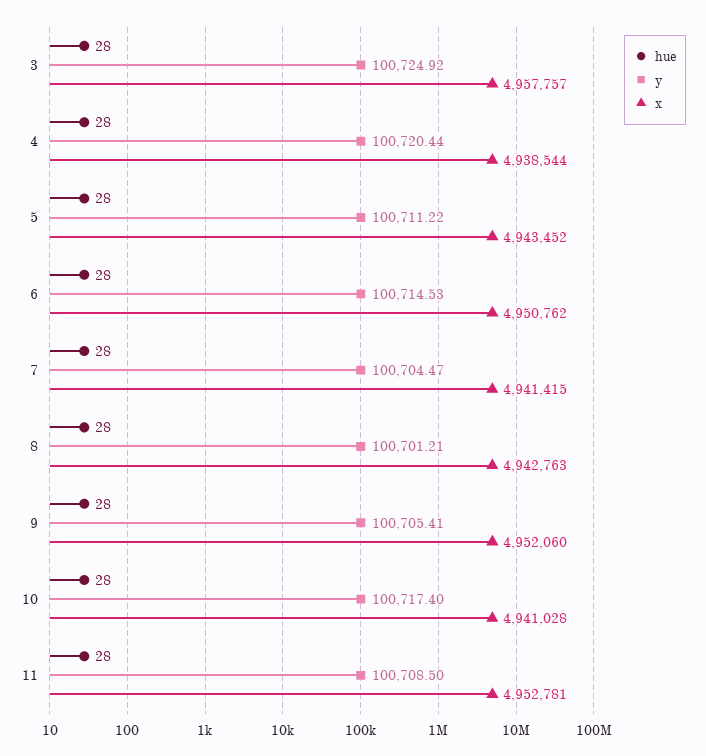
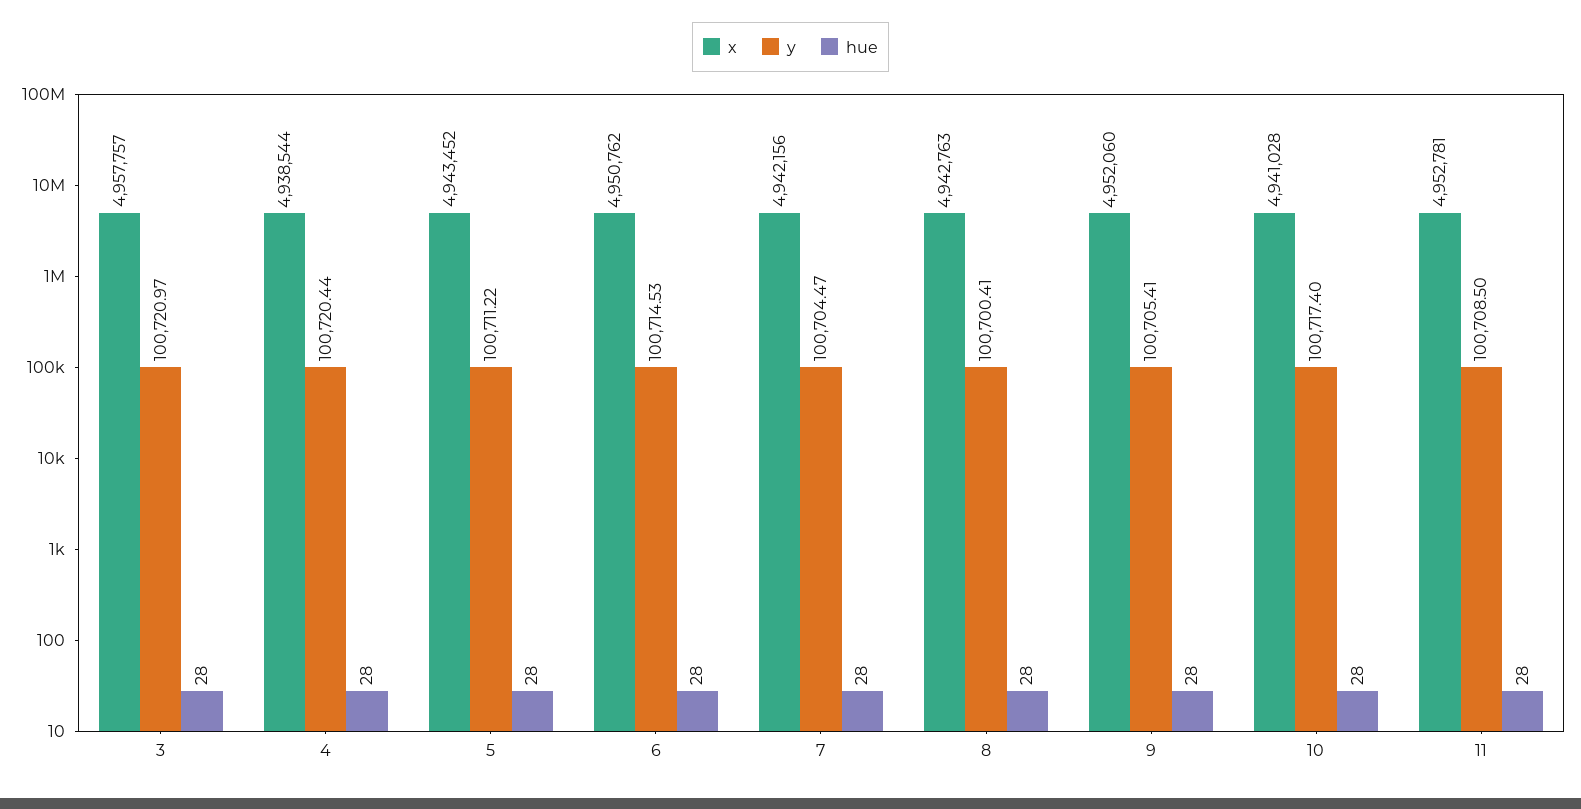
  {
    "hue": {
      "3": 28,
      "4": 28,
      "5": 28,
      "6": 28,
      "7": 28,
      "8": 28,
      "9": 28,
      "10": 28,
      "11": 28
    },
    "y": {
-     "3": 100724.92,
+     "3": 100720.97,
      "4": 100720.44,
      "5": 100711.22,
      "6": 100714.53,
      "7": 100704.47,
-     "8": 100701.21,
+     "8": 100700.41,
      "9": 100705.41,
      "10": 100717.4,
      "11": 100708.5
    },
    "x": {
      "3": 4957757,
      "4": 4938544,
      "5": 4943452,
      "6": 4950762,
-     "7": 4941415,
+     "7": 4942156,
      "8": 4942763,
      "9": 4952060,
      "10": 4941028,
      "11": 4952781
    }
  }

